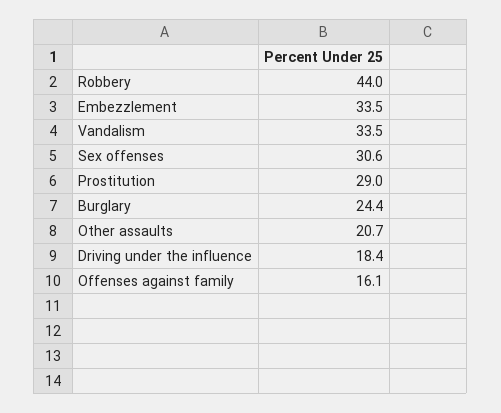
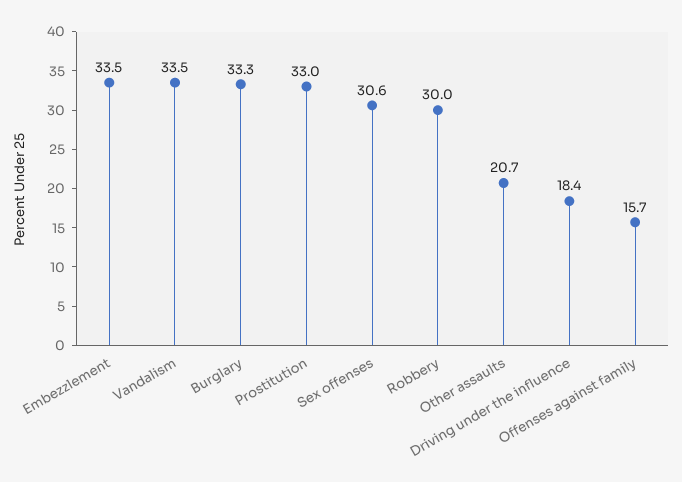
  {
-   "Robbery": 44,
+   "Robbery": 30,
    "Embezzlement": 33.5,
    "Vandalism": 33.5,
    "Sex offenses": 30.6,
-   "Prostitution": 29,
+   "Prostitution": 33,
-   "Burglary": 24.4,
+   "Burglary": 33.3,
    "Other assaults": 20.7,
    "Driving under the influence": 18.4,
-   "Offenses against family": 16.1
+   "Offenses against family": 15.7
  }

